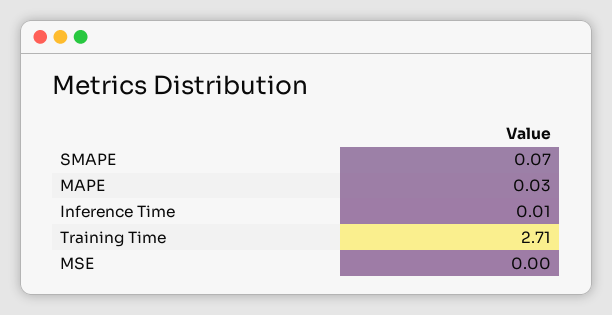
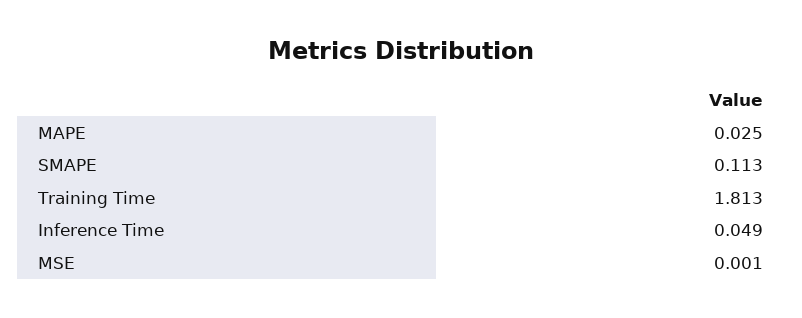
  {
-   "SMAPE": 0.07,
+   "SMAPE": 0.113,
    "MAPE": 0.025,
-   "Inference Time": 0.01,
+   "Inference Time": 0.049,
-   "Training Time": 2.71,
+   "Training Time": 1.813,
    "MSE": 0.001
  }

